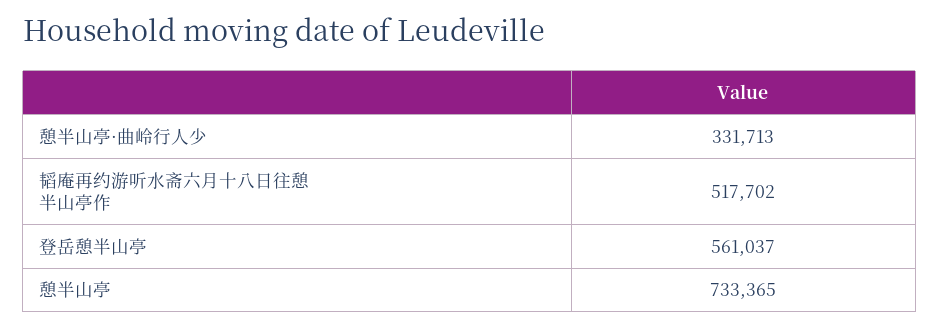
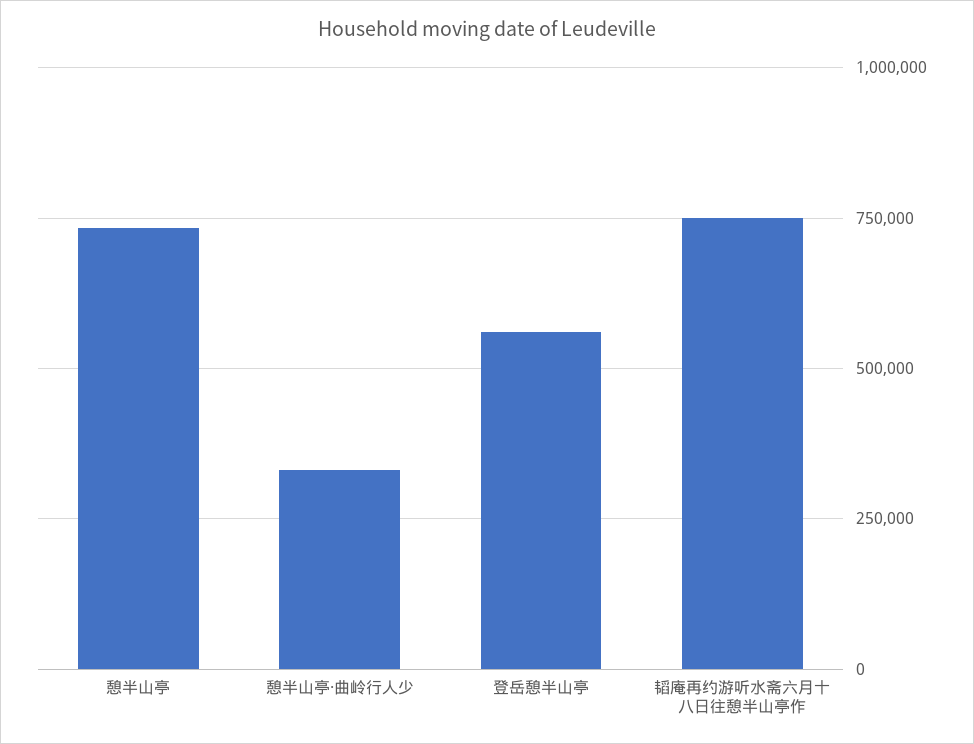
  {
    "憩半山亭·曲岭行人少": 331713,
-   "韬庵再约游听水斋六月十八日往憩半山亭作": 517702,
+   "韬庵再约游听水斋六月十八日往憩半山亭作": 750000,
    "登岳憩半山亭": 561037,
    "憩半山亭": 733365
  }

